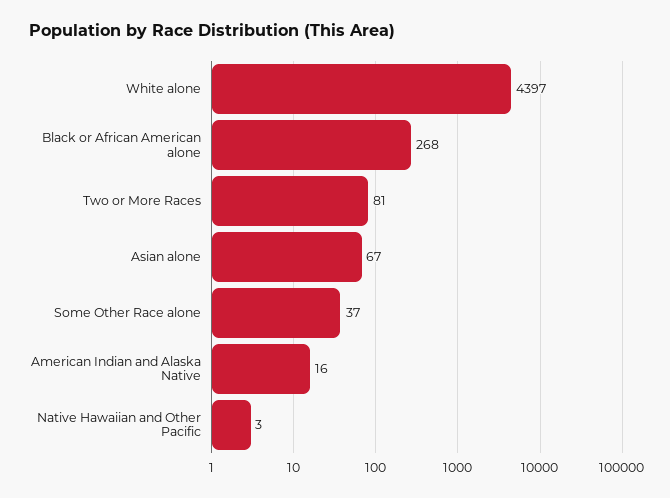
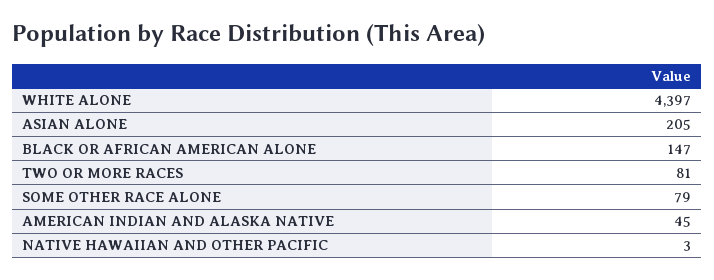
  {
    "White alone": 4397,
-   "Black or African American alone": 268,
+   "Black or African American alone": 147,
    "Two or More Races": 81,
-   "Asian alone": 67,
+   "Asian alone": 205,
-   "Some Other Race alone": 37,
+   "Some Other Race alone": 79,
-   "American Indian and Alaska Native": 16,
+   "American Indian and Alaska Native": 45,
    "Native Hawaiian and Other Pacific": 3
  }

